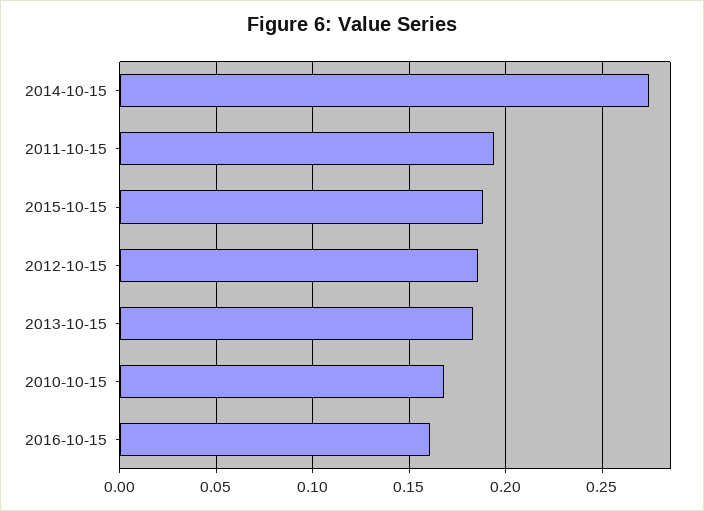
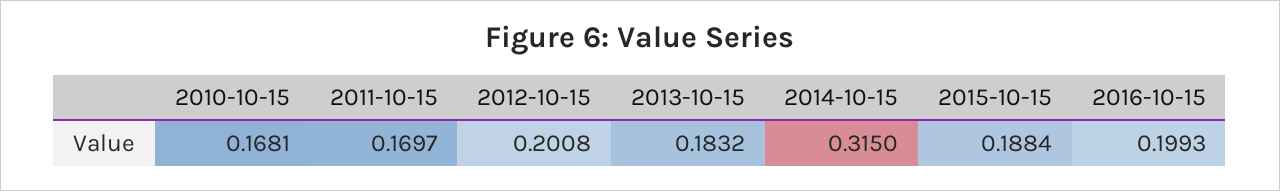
  {
-   "2014-10-15": 0.275,
+   "2014-10-15": 0.315,
-   "2011-10-15": 0.195,
+   "2011-10-15": 0.1697,
    "2015-10-15": 0.1884,
-   "2012-10-15": 0.185,
+   "2012-10-15": 0.2008,
    "2013-10-15": 0.1832,
    "2010-10-15": 0.1681,
-   "2016-10-15": 0.16
+   "2016-10-15": 0.1993
  }

